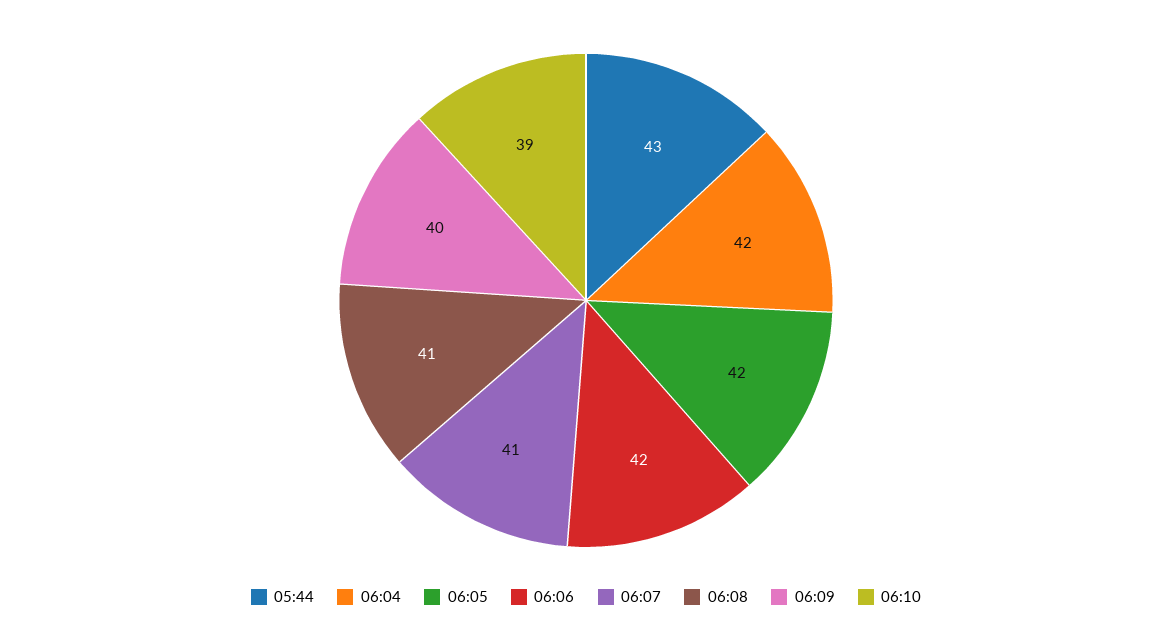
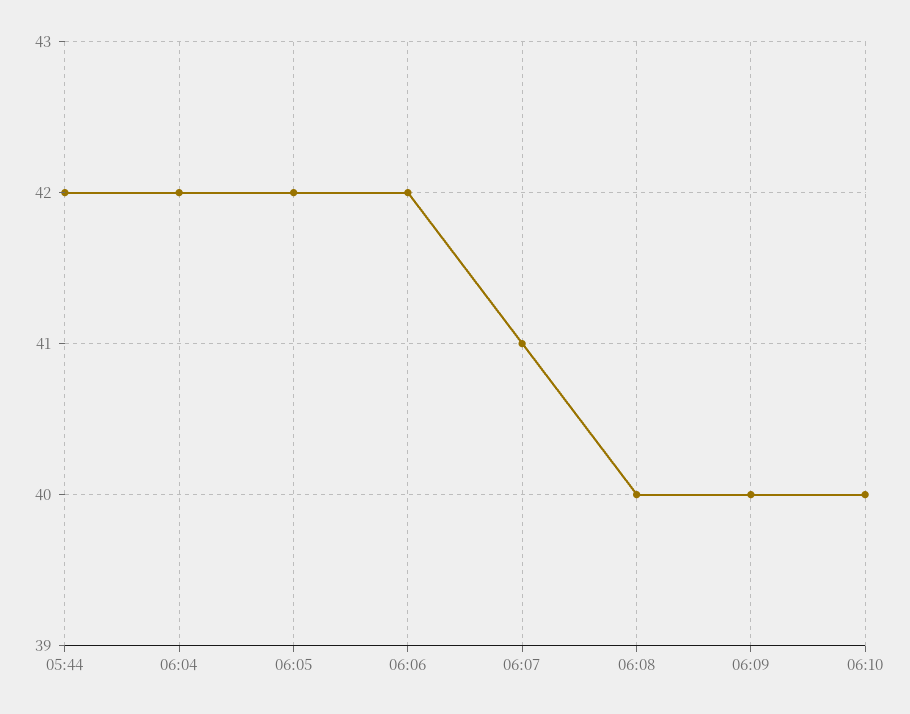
  {
-   "05:44": 43,
+   "05:44": 42,
    "06:04": 42,
    "06:05": 42,
    "06:06": 42,
    "06:07": 41,
-   "06:08": 41,
+   "06:08": 40,
    "06:09": 40,
-   "06:10": 39
+   "06:10": 40
  }

